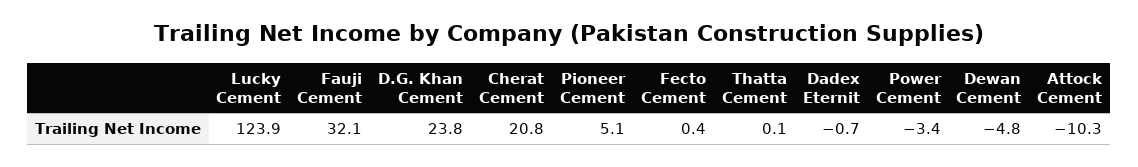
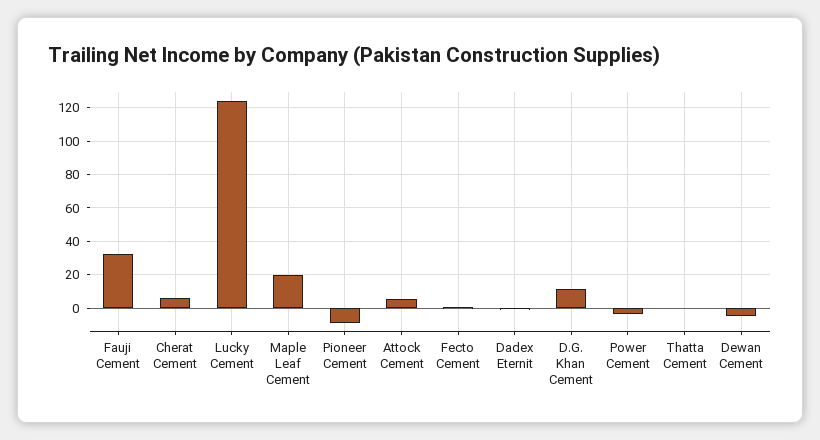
  {
    "Lucky Cement": 123.9,
    "Fauji Cement": 32.1,
-   "D.G. Khan Cement": 23.8,
+   "D.G. Khan Cement": 10,
-   "Cherat Cement": 20.8,
+   "Cherat Cement": 5,
-   "Pioneer Cement": 5.1,
+   "Pioneer Cement": -10,
    "Fecto Cement": 0.4,
    "Thatta Cement": 0.1,
    "Dadex Eternit": -0.7,
    "Power Cement": -3.4,
    "Dewan Cement": -4.8,
-   "Attock Cement": -10.3
+   "Attock Cement": 5,
+   "Maple Leaf Cement": 20
  }

